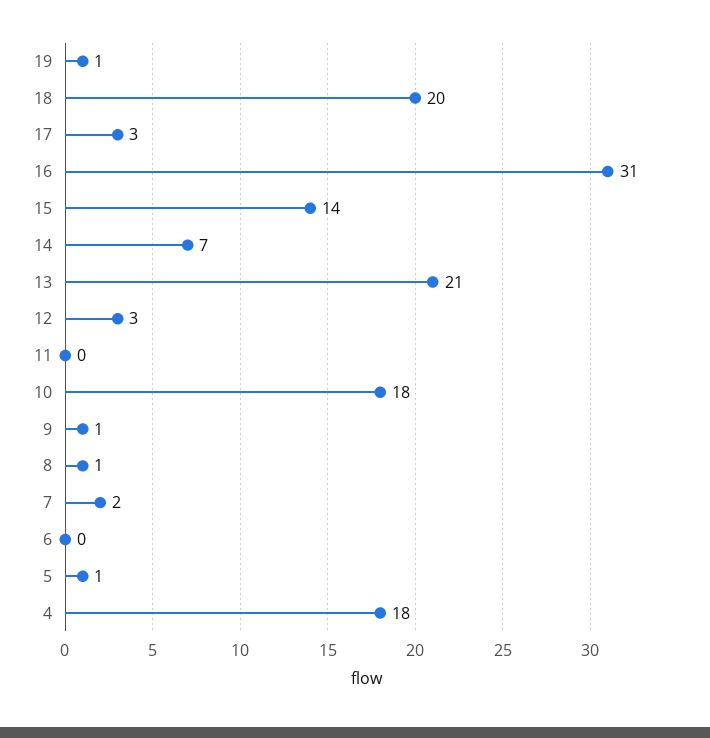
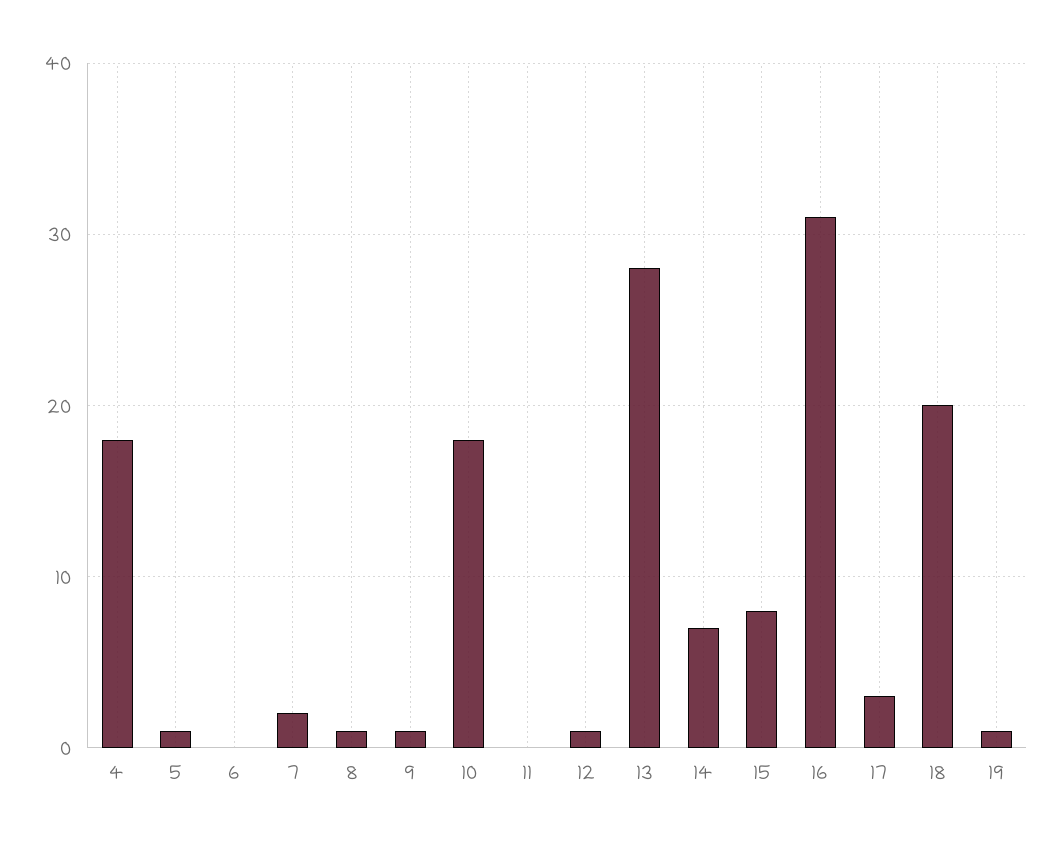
  {
    "19": 1,
    "18": 20,
    "17": 3,
    "16": 31,
-   "15": 14,
+   "15": 8,
    "14": 7,
-   "13": 21,
+   "13": 28,
-   "12": 3,
+   "12": 1,
    "11": 0,
    "10": 18,
    "9": 1,
    "8": 1,
    "7": 2,
    "6": 0,
    "5": 1,
    "4": 18
  }

